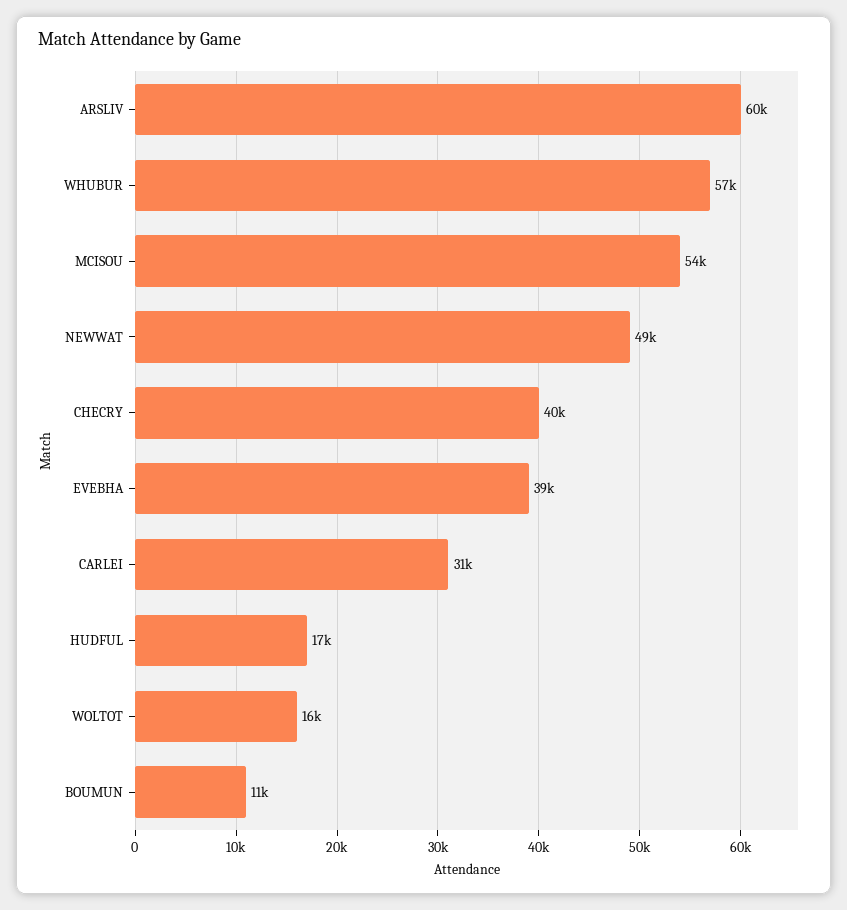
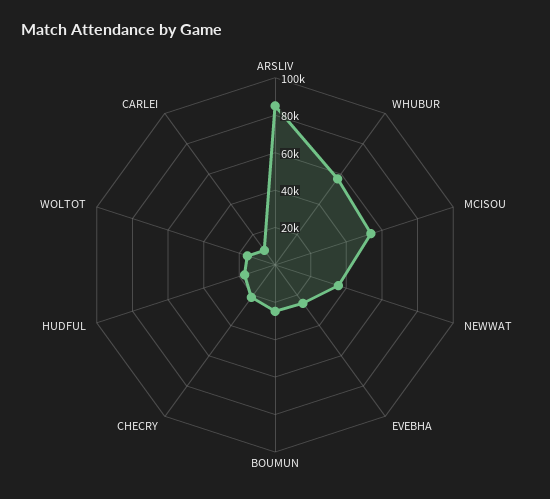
  {
-   "ARSLIV": 60000,
+   "ARSLIV": 85000,
    "WHUBUR": 57000,
    "MCISOU": 54000,
-   "NEWWAT": 49000,
+   "NEWWAT": 35000,
-   "CHECRY": 40000,
+   "CHECRY": 20000,
-   "EVEBHA": 39000,
+   "EVEBHA": 25000,
-   "CARLEI": 31000,
+   "CARLEI": 10000,
    "HUDFUL": 17000,
    "WOLTOT": 16000,
-   "BOUMUN": 11000
+   "BOUMUN": 25000
  }

